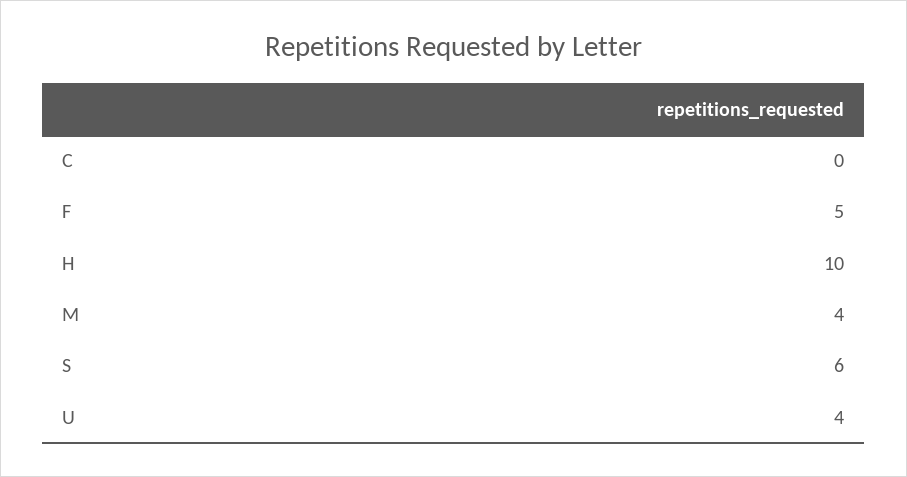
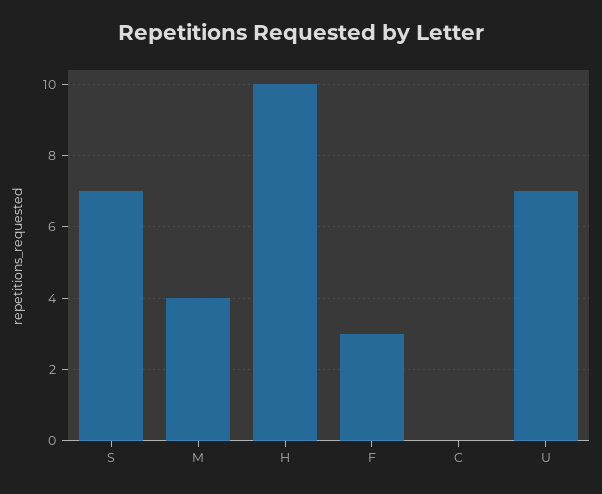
  {
    "C": 0,
-   "F": 5,
+   "F": 3,
    "H": 10,
    "M": 4,
-   "S": 6,
+   "S": 7,
-   "U": 4
+   "U": 7
  }

